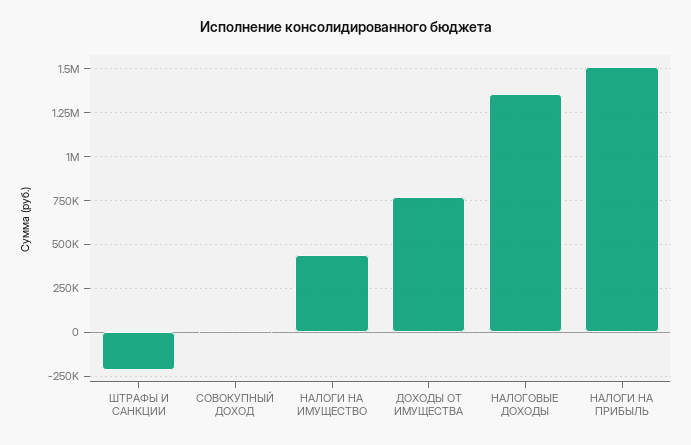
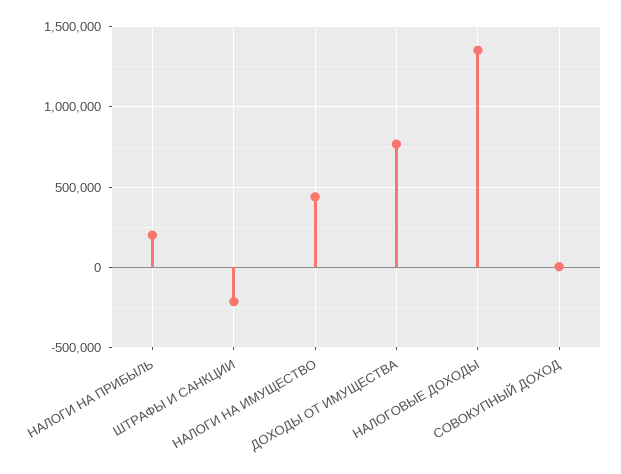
  {
    "ШТРАФЫ И САНКЦИИ": -200000,
    "СОВОКУПНЫЙ ДОХОД": 0,
    "НАЛОГИ НА ИМУЩЕСТВО": 450000,
    "ДОХОДЫ ОТ ИМУЩЕСТВА": 750000,
    "НАЛОГОВЫЕ ДОХОДЫ": 1350000,
-   "НАЛОГИ НА ПРИБЫЛЬ": 1500000
+   "НАЛОГИ НА ПРИБЫЛЬ": 200000
  }

